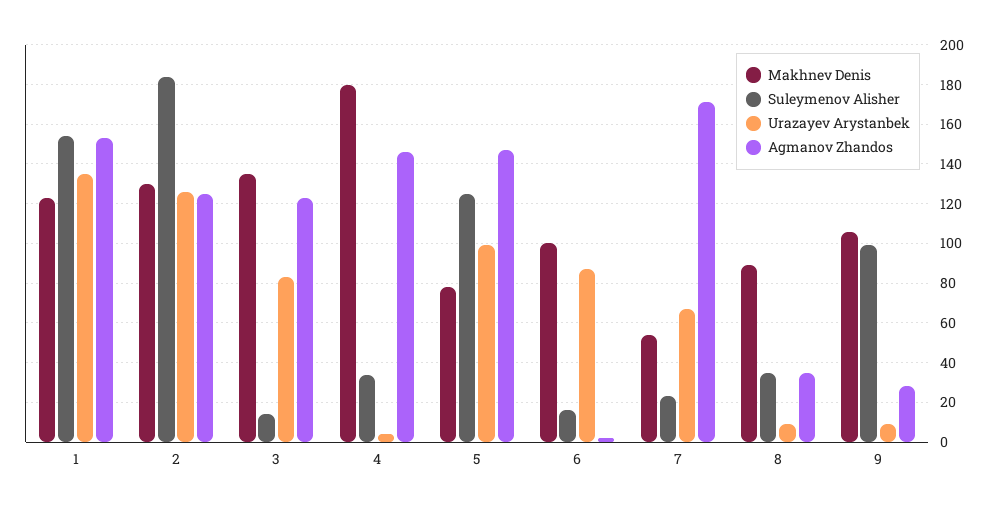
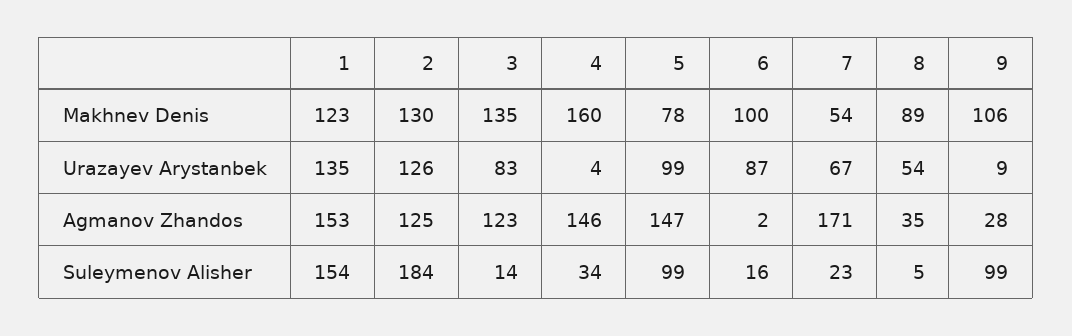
  {
    "Makhnev Denis": {
      "1": 123,
      "2": 130,
      "3": 135,
-     "4": 180,
+     "4": 160,
      "5": 78,
      "6": 100,
      "7": 54,
      "8": 89,
      "9": 106
    },
    "Suleymenov Alisher": {
      "1": 154,
      "2": 184,
      "3": 14,
      "4": 34,
-     "5": 125,
+     "5": 99,
      "6": 16,
      "7": 23,
-     "8": 35,
+     "8": 5,
      "9": 99
    },
    "Urazayev Arystanbek": {
      "1": 135,
      "2": 126,
      "3": 83,
      "4": 4,
      "5": 99,
      "6": 87,
      "7": 67,
-     "8": 10,
+     "8": 54,
      "9": 9
    },
    "Agmanov Zhandos": {
      "1": 153,
      "2": 125,
      "3": 123,
      "4": 146,
      "5": 147,
      "6": 2,
      "7": 171,
      "8": 35,
      "9": 28
    }
  }

